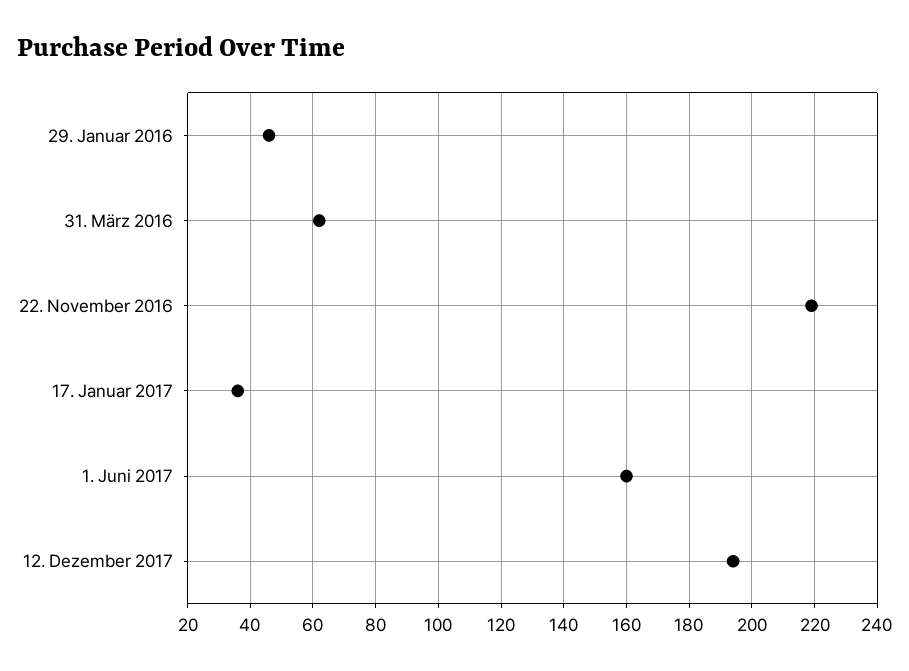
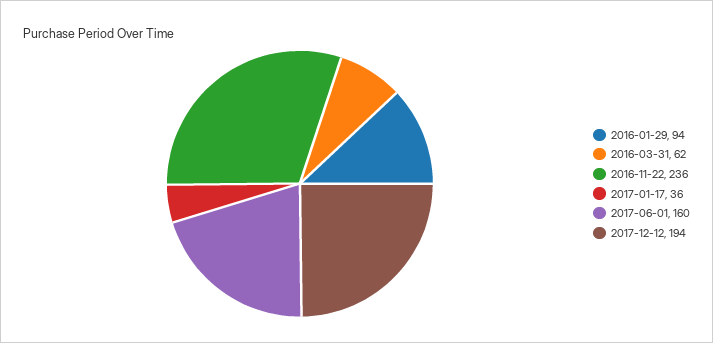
  {
-   "29. Januar 2016": 45,
+   "29. Januar 2016": 94,
    "31. März 2016": 62,
-   "22. November 2016": 220,
+   "22. November 2016": 236,
    "17. Januar 2017": 36,
    "1. Juni 2017": 160,
    "12. Dezember 2017": 194
  }

